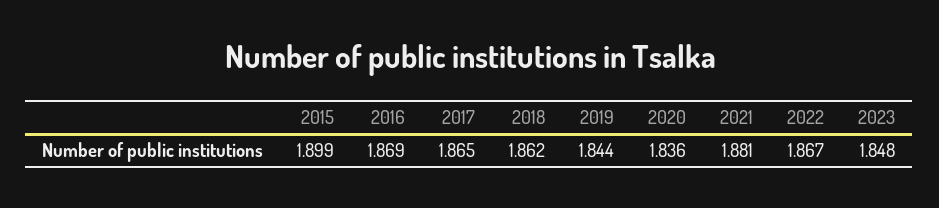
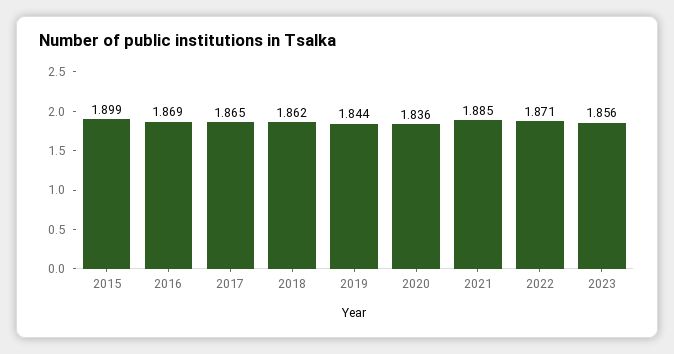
  {
    "2015": 1.899,
    "2016": 1.869,
    "2017": 1.865,
    "2018": 1.862,
    "2019": 1.844,
    "2020": 1.836,
-   "2021": 1.881,
+   "2021": 1.885,
-   "2022": 1.867,
+   "2022": 1.871,
-   "2023": 1.848
+   "2023": 1.856
  }

